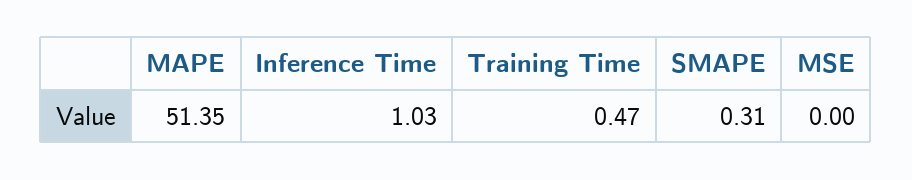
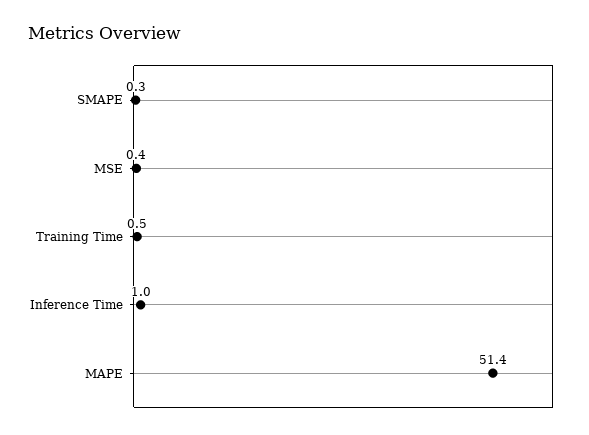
  {
    "MAPE": 51.35,
    "Inference Time": 1.03,
    "Training Time": 0.47,
    "SMAPE": 0.31,
-   "MSE": 0
+   "MSE": 0.4
  }

